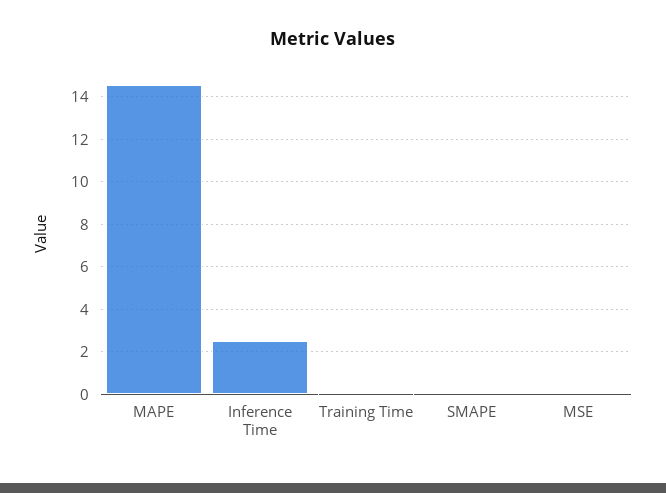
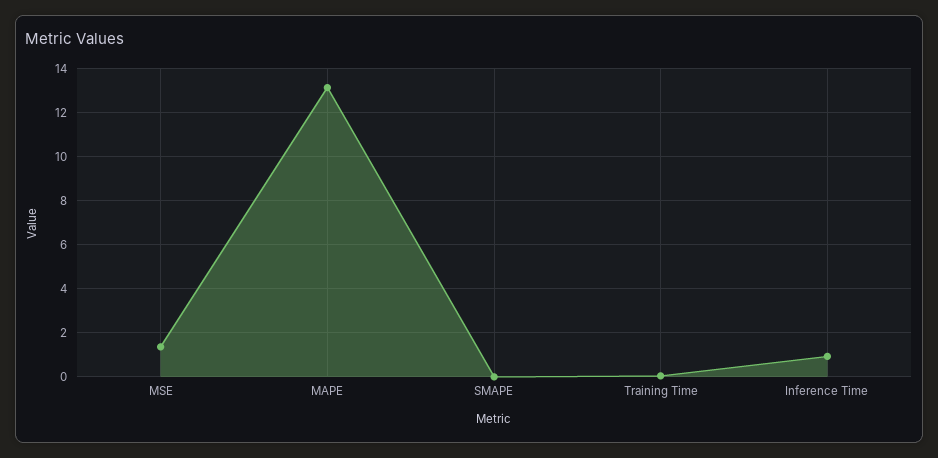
  {
-   "MAPE": 14.5,
+   "MAPE": 13,
-   "Inference Time": 2.5,
+   "Inference Time": 1,
    "Training Time": 0,
    "SMAPE": 0,
-   "MSE": 0
+   "MSE": 1.5
  }

